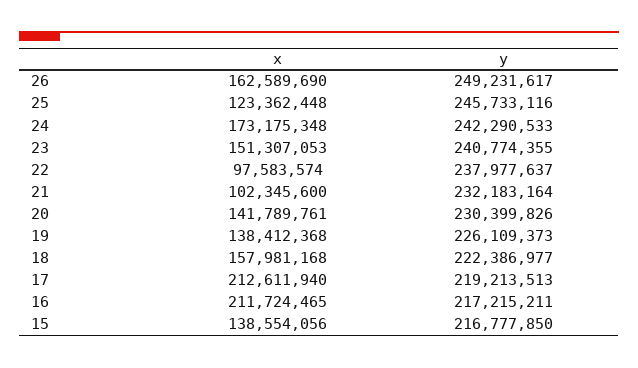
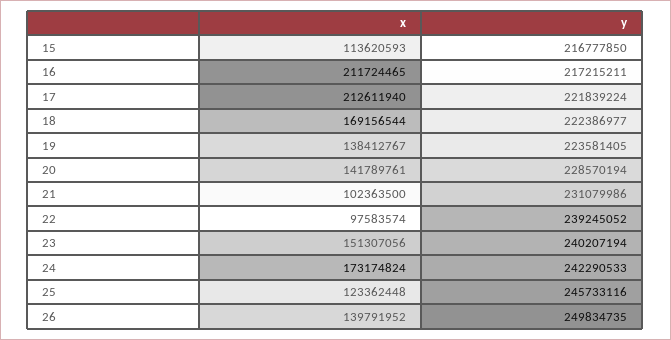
  {
    "x": {
-     "26": 162589690,
+     "26": 139791952,
      "25": 123362448,
-     "24": 173175348,
+     "24": 173174824,
-     "23": 151307053,
+     "23": 151307056,
      "22": 97583574,
-     "21": 102345600,
+     "21": 102363500,
      "20": 141789761,
-     "19": 138412368,
+     "19": 138412767,
-     "18": 157981168,
+     "18": 169156544,
      "17": 212611940,
      "16": 211724465,
-     "15": 138554056
+     "15": 113620593
    },
    "y": {
-     "26": 249231617,
+     "26": 249834735,
      "25": 245733116,
      "24": 242290533,
-     "23": 240774355,
+     "23": 240207194,
-     "22": 237977637,
+     "22": 239245052,
-     "21": 232183164,
+     "21": 231079986,
-     "20": 230399826,
+     "20": 228570194,
-     "19": 226109373,
+     "19": 223581405,
      "18": 222386977,
-     "17": 219213513,
+     "17": 221839224,
      "16": 217215211,
      "15": 216777850
    }
  }

